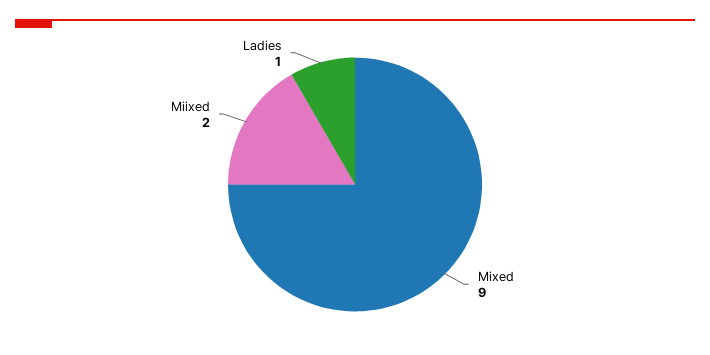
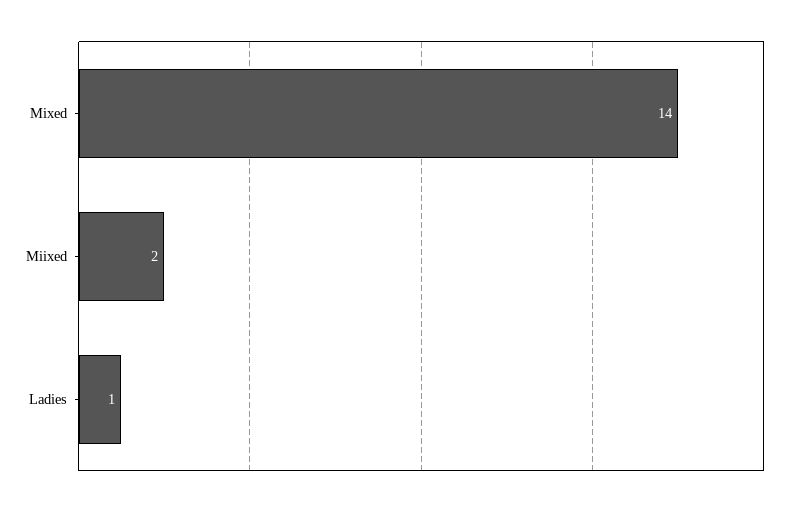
  {
-   "Mixed": 9,
+   "Mixed": 14,
    "Miixed": 2,
    "Ladies": 1
  }

